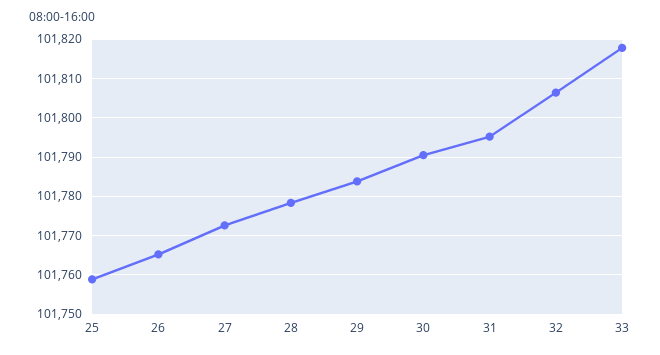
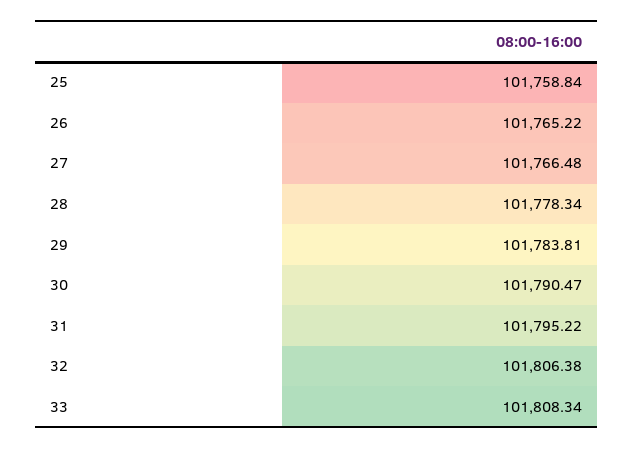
  {
    "25": 101758.84,
    "26": 101765.22,
-   "27": 101772,
+   "27": 101766.48,
    "28": 101778.34,
    "29": 101783.81,
    "30": 101790.47,
    "31": 101795.22,
    "32": 101806.38,
-   "33": 101818
+   "33": 101808.34
  }

